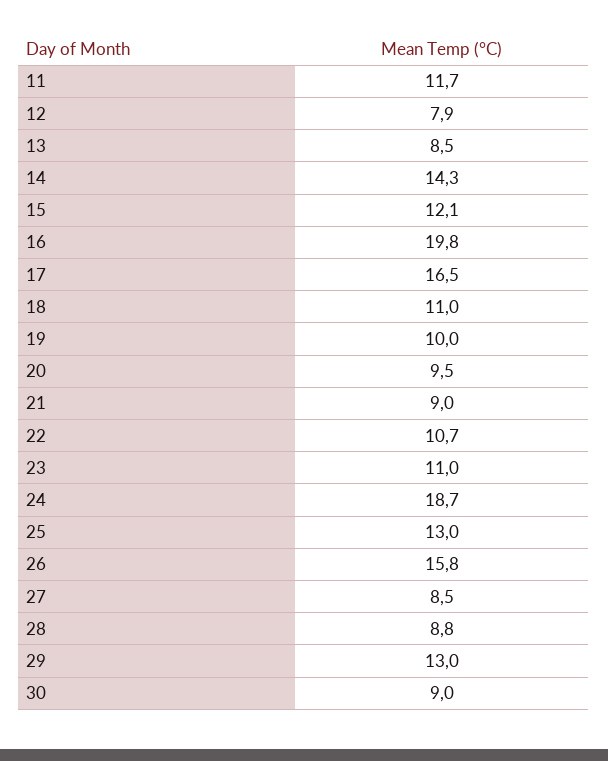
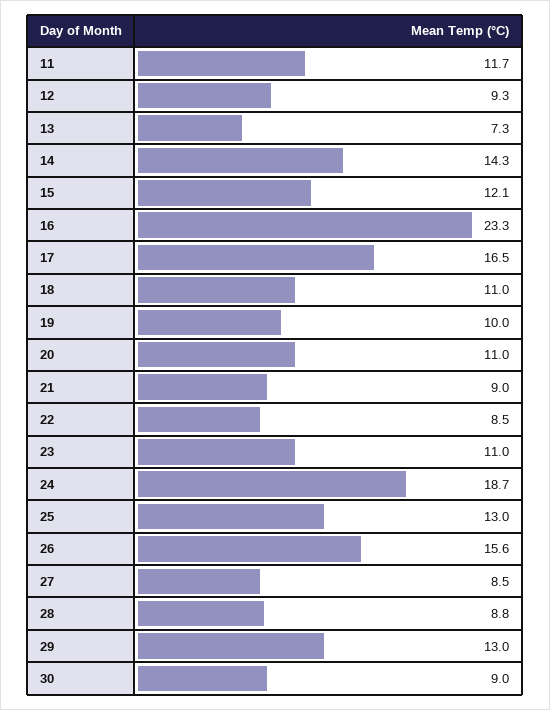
  {
    "11": 11.7,
-   "12": 7.9,
+   "12": 9.3,
-   "13": 8.5,
+   "13": 7.3,
    "14": 14.3,
    "15": 12.1,
-   "16": 19.8,
+   "16": 23.3,
    "17": 16.5,
    "18": 11,
    "19": 10,
-   "20": 9.5,
+   "20": 11,
    "21": 9,
-   "22": 10.7,
+   "22": 8.5,
    "23": 11,
    "24": 18.7,
    "25": 13,
-   "26": 15.8,
+   "26": 15.6,
    "27": 8.5,
    "28": 8.8,
    "29": 13,
    "30": 9
  }

